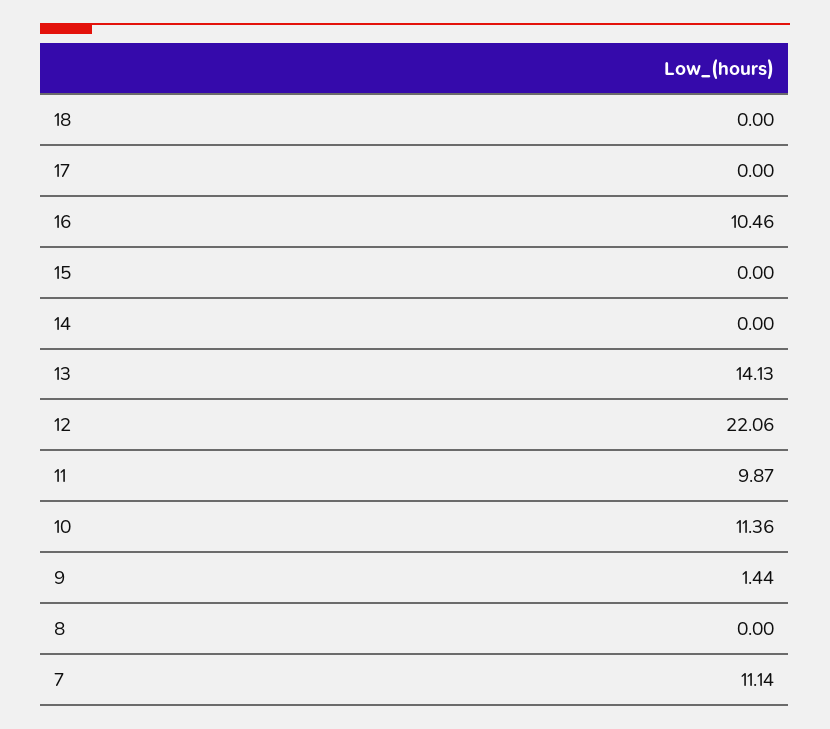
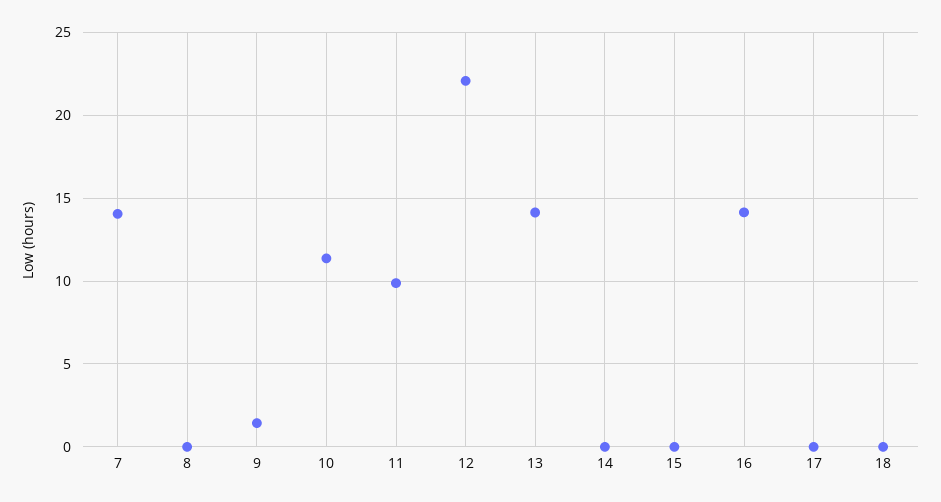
  {
    "18": 0,
    "17": 0,
-   "16": 10.46,
+   "16": 14,
    "15": 0,
    "14": 0,
    "13": 14.13,
    "12": 22.06,
    "11": 9.87,
    "10": 11.36,
    "9": 1.44,
    "8": 0,
-   "7": 11.14
+   "7": 14
  }

